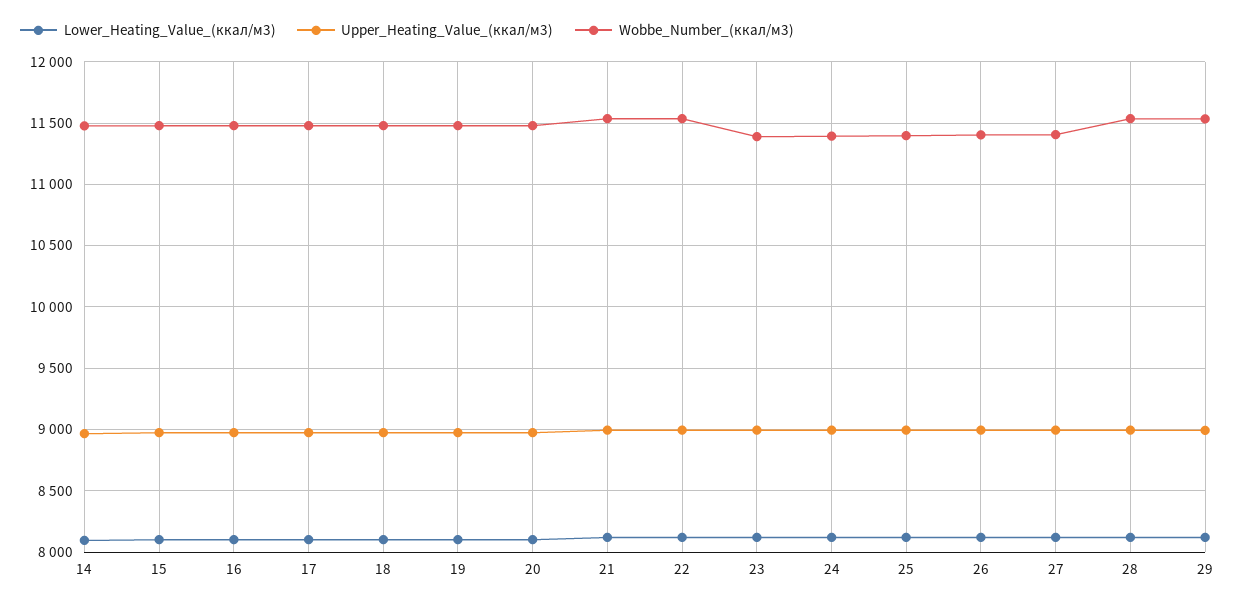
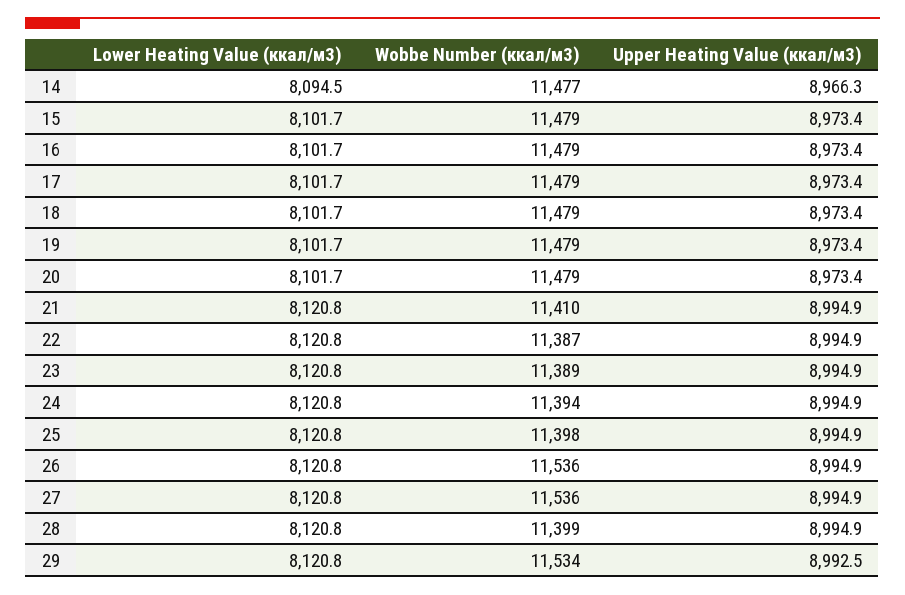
  {
    "Lower_Heating_Value_(ккал/м3)": {
      "14": 8094.5,
      "15": 8101.7,
      "16": 8101.7,
      "17": 8101.7,
      "18": 8101.7,
      "19": 8101.7,
      "20": 8101.7,
      "21": 8120.8,
      "22": 8120.8,
      "23": 8120.8,
      "24": 8120.8,
      "25": 8120.8,
      "26": 8120.8,
      "27": 8120.8,
      "28": 8120.8,
      "29": 8120.8
    },
    "Upper_Heating_Value_(ккал/м3)": {
      "14": 8966.3,
      "15": 8973.4,
      "16": 8973.4,
      "17": 8973.4,
      "18": 8973.4,
      "19": 8973.4,
      "20": 8973.4,
      "21": 8994.9,
      "22": 8994.9,
      "23": 8994.9,
      "24": 8994.9,
      "25": 8994.9,
      "26": 8994.9,
      "27": 8994.9,
      "28": 8994.9,
      "29": 8992.5
    },
    "Wobbe_Number_(ккал/м3)": {
      "14": 11477,
      "15": 11479,
      "16": 11479,
      "17": 11479,
      "18": 11479,
      "19": 11479,
      "20": 11479,
-     "21": 11550,
+     "21": 11410,
-     "22": 11550,
+     "22": 11387,
      "23": 11389,
      "24": 11394,
      "25": 11398,
-     "26": 11400,
+     "26": 11536,
-     "27": 11400,
+     "27": 11536,
-     "28": 11550,
+     "28": 11399,
      "29": 11534
    }
  }

